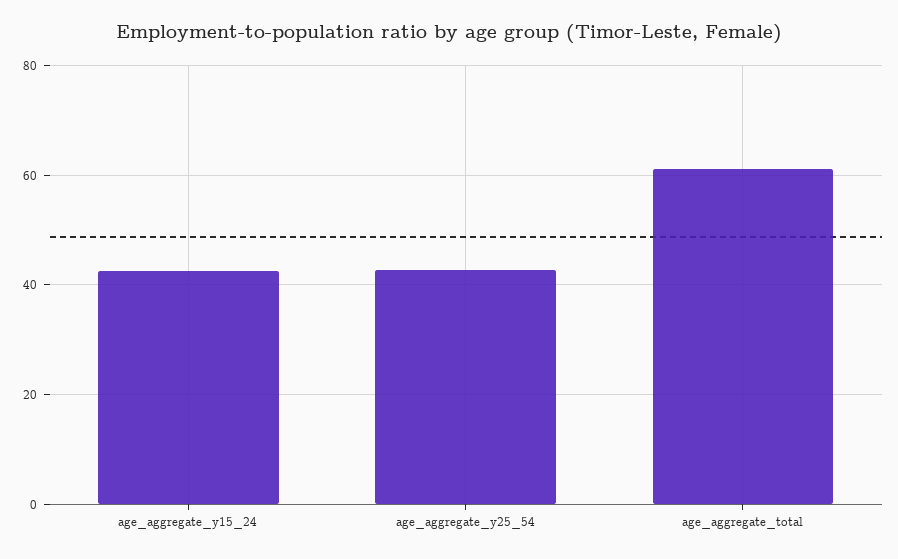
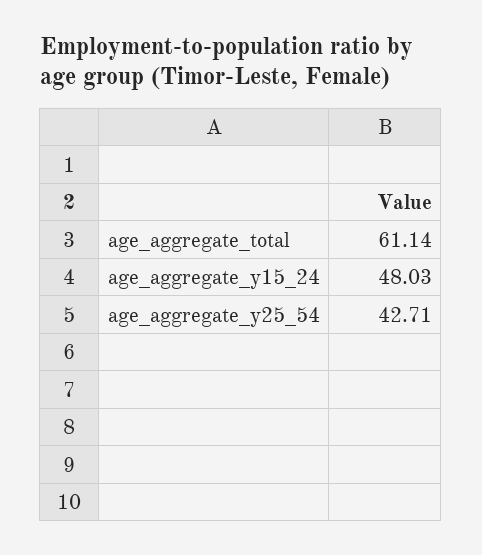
  {
-   "age_aggregate_y15_24": 42,
+   "age_aggregate_y15_24": 48.03,
    "age_aggregate_y25_54": 42.71,
    "age_aggregate_total": 61.14
  }

